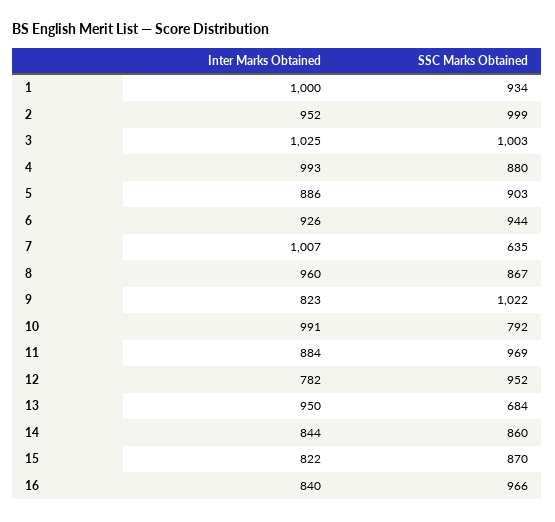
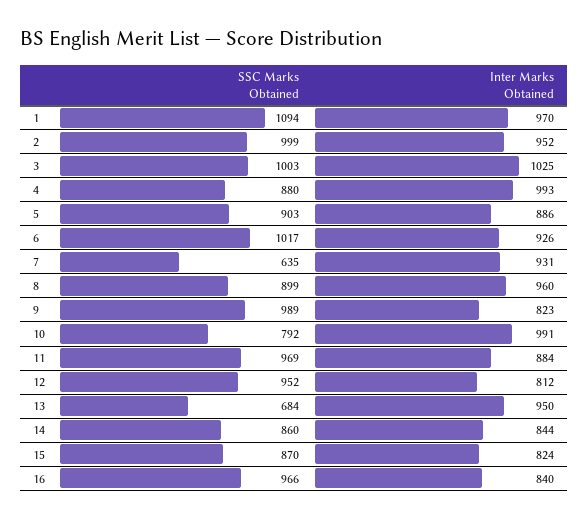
  {
    "Inter Marks Obtained": {
-     "1": 1000,
+     "1": 970,
      "2": 952,
      "3": 1025,
      "4": 993,
      "5": 886,
      "6": 926,
-     "7": 1007,
+     "7": 931,
      "8": 960,
      "9": 823,
      "10": 991,
      "11": 884,
-     "12": 782,
+     "12": 812,
      "13": 950,
      "14": 844,
-     "15": 822,
+     "15": 824,
      "16": 840
    },
    "SSC Marks Obtained": {
-     "1": 934,
+     "1": 1094,
      "2": 999,
      "3": 1003,
      "4": 880,
      "5": 903,
-     "6": 944,
+     "6": 1017,
      "7": 635,
-     "8": 867,
+     "8": 899,
-     "9": 1022,
+     "9": 989,
      "10": 792,
      "11": 969,
      "12": 952,
      "13": 684,
      "14": 860,
      "15": 870,
      "16": 966
    }
  }

